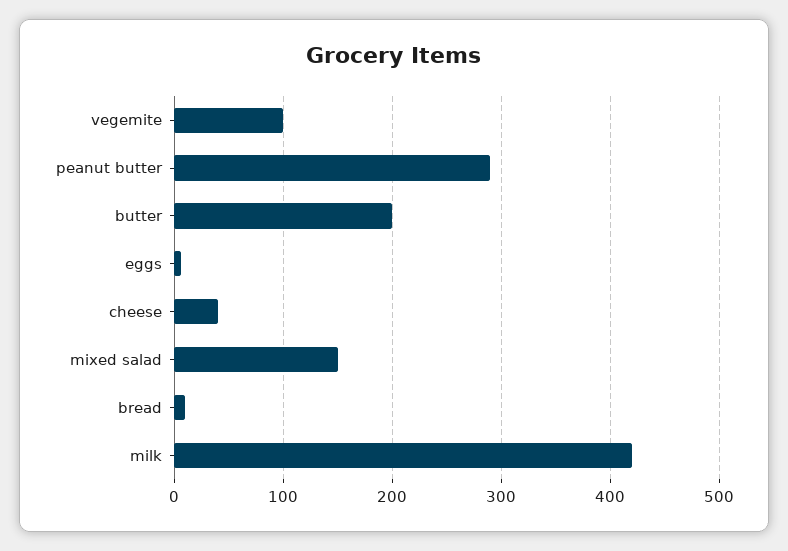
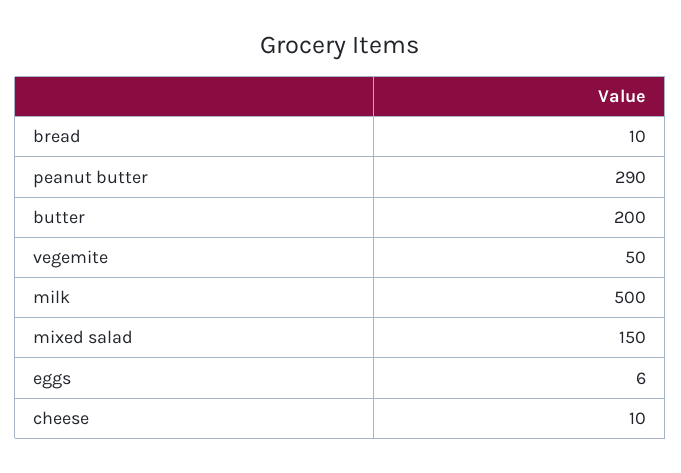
  {
-   "vegemite": 100,
+   "vegemite": 50,
    "peanut butter": 290,
    "butter": 200,
    "eggs": 6,
-   "cheese": 40,
+   "cheese": 10,
    "mixed salad": 150,
    "bread": 10,
-   "milk": 420
+   "milk": 500
  }

